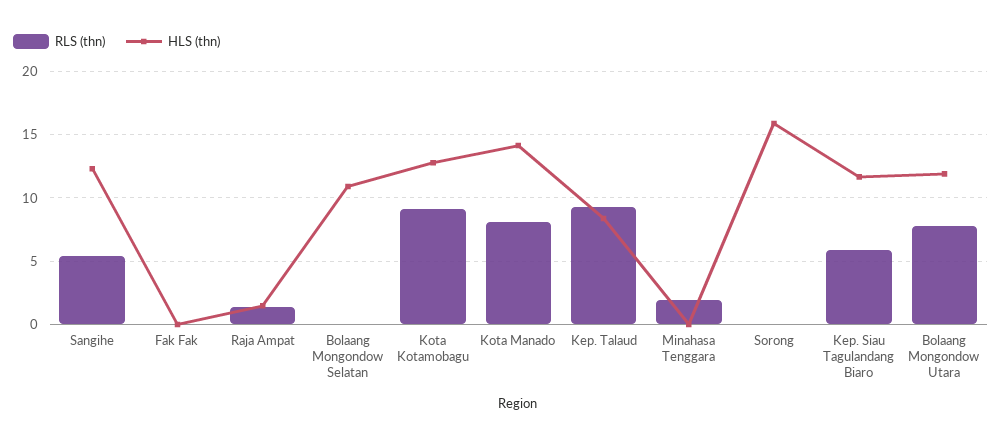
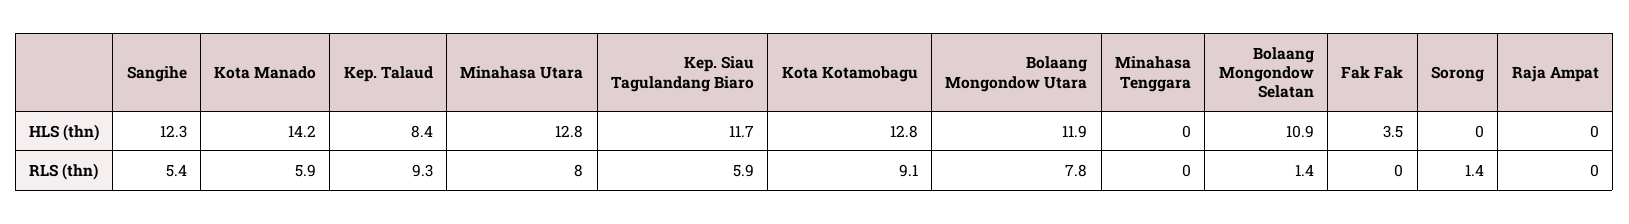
  {
    "RLS (thn)": {
      "Sangihe": 5.4,
      "Fak Fak": 0,
-     "Raja Ampat": 1.5,
+     "Raja Ampat": 0,
-     "Bolaang Mongondow Selatan": 0,
+     "Bolaang Mongondow Selatan": 1.4,
      "Kota Kotamobagu": 9.1,
-     "Kota Manado": 8,
+     "Kota Manado": 5.9,
      "Kep. Talaud": 9.3,
-     "Minahasa Tenggara": 2,
+     "Minahasa Tenggara": 0,
-     "Sorong": 0,
+     "Sorong": 1.4,
      "Kep. Siau Tagulandang Biaro": 5.9,
-     "Bolaang Mongondow Utara": 7.8
+     "Bolaang Mongondow Utara": 7.8,
+     "Minahasa Utara": 8
    },
    "HLS (thn)": {
      "Sangihe": 12.3,
-     "Fak Fak": 0,
+     "Fak Fak": 3.5,
-     "Raja Ampat": 1.5,
+     "Raja Ampat": 0,
      "Bolaang Mongondow Selatan": 10.9,
      "Kota Kotamobagu": 12.8,
      "Kota Manado": 14.2,
      "Kep. Talaud": 8.4,
      "Minahasa Tenggara": 0,
-     "Sorong": 16,
+     "Sorong": 0,
      "Kep. Siau Tagulandang Biaro": 11.7,
-     "Bolaang Mongondow Utara": 11.9
+     "Bolaang Mongondow Utara": 11.9,
+     "Minahasa Utara": 12.8
    }
  }

